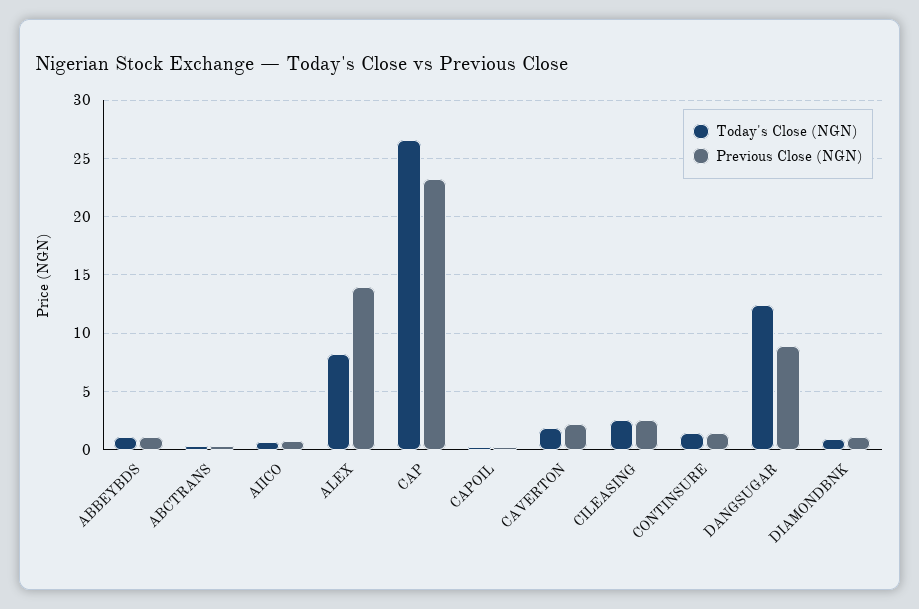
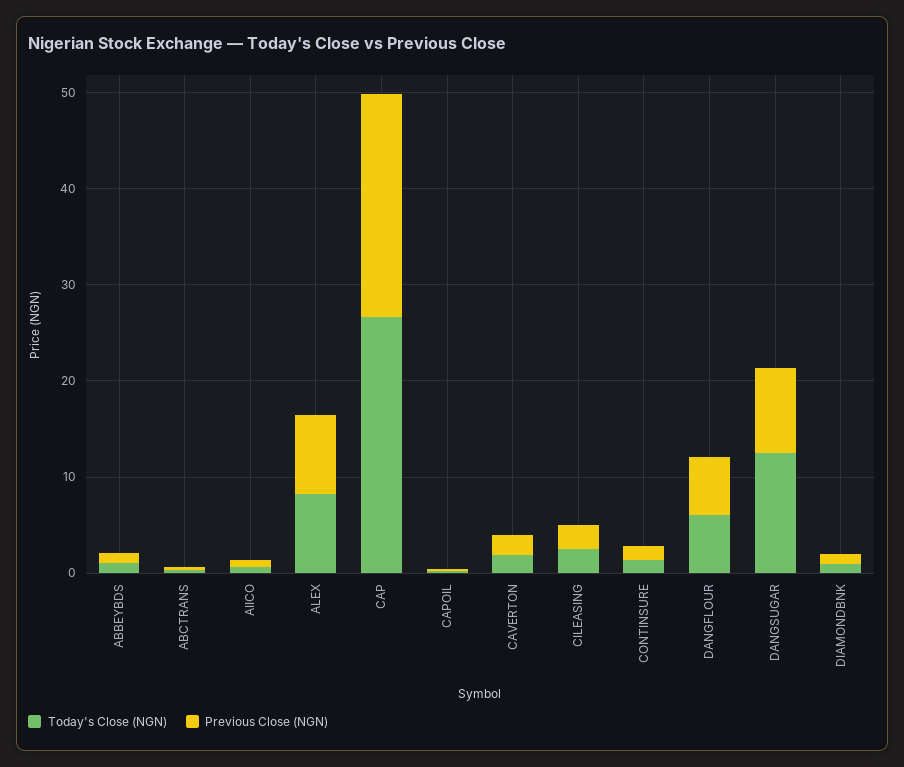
  {
    "Today's Close (NGN)": {
      "ABBEYBDS": 1,
      "ABCTRANS": 0,
      "AIICO": 1,
      "ALEX": 8,
      "CAP": 27,
      "CAPOIL": 0,
      "CAVERTON": 2,
      "CILEASING": 3,
      "CONTINSURE": 1,
      "DANGSUGAR": 12,
-     "DIAMONDBNK": 1
+     "DIAMONDBNK": 1,
+     "DANGFLOUR": 6
    },
    "Previous Close (NGN)": {
      "ABBEYBDS": 1,
      "ABCTRANS": 0,
      "AIICO": 1,
-     "ALEX": 14,
+     "ALEX": 8,
      "CAP": 23,
      "CAPOIL": 0,
      "CAVERTON": 2,
      "CILEASING": 3,
      "CONTINSURE": 1,
      "DANGSUGAR": 9,
-     "DIAMONDBNK": 1
+     "DIAMONDBNK": 1,
+     "DANGFLOUR": 6
    }
  }

